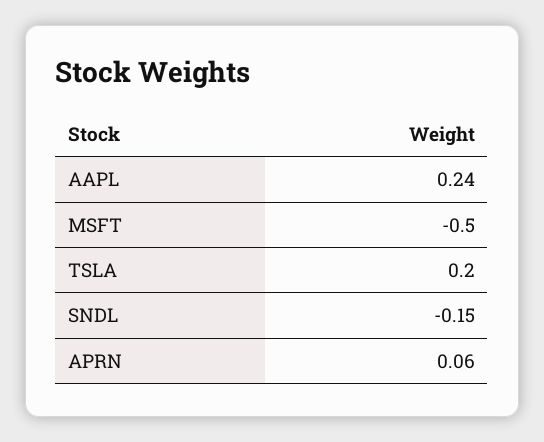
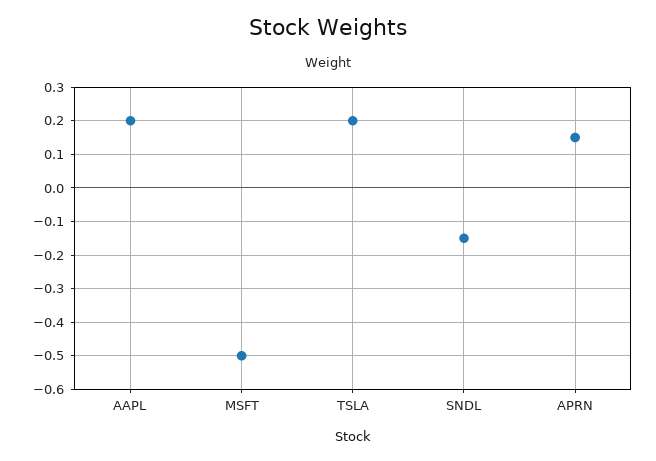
  {
-   "AAPL": 0.24,
+   "AAPL": 0.2,
    "MSFT": -0.5,
    "TSLA": 0.2,
    "SNDL": -0.15,
-   "APRN": 0.06
+   "APRN": 0.15
  }

